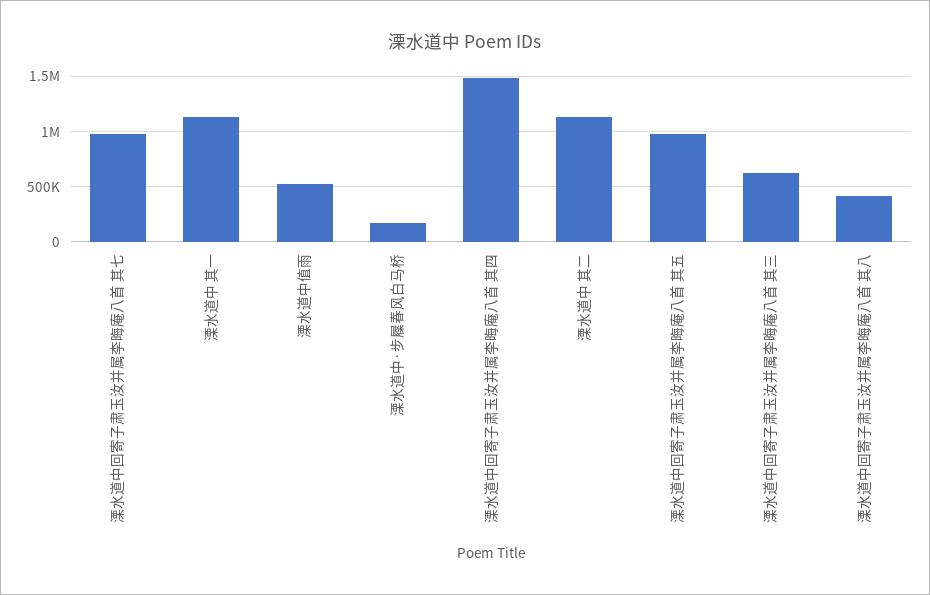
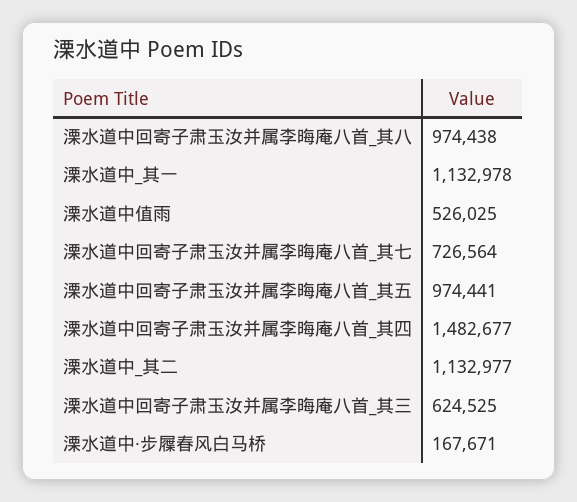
  {
-   "溧水道中回寄子肃玉汝并属李晦庵八首 其七": 1000000,
+   "溧水道中回寄子肃玉汝并属李晦庵八首 其七": 726564,
    "溧水道中 其一": 1132978,
    "溧水道中值雨": 526025,
    "溧水道中·步屧春风白马桥": 167671,
    "溧水道中回寄子肃玉汝并属李晦庵八首 其四": 1482677,
    "溧水道中 其二": 1132977,
    "溧水道中回寄子肃玉汝并属李晦庵八首 其五": 974441,
    "溧水道中回寄子肃玉汝并属李晦庵八首 其三": 624525,
-   "溧水道中回寄子肃玉汝并属李晦庵八首 其八": 400000
+   "溧水道中回寄子肃玉汝并属李晦庵八首 其八": 974438
  }

